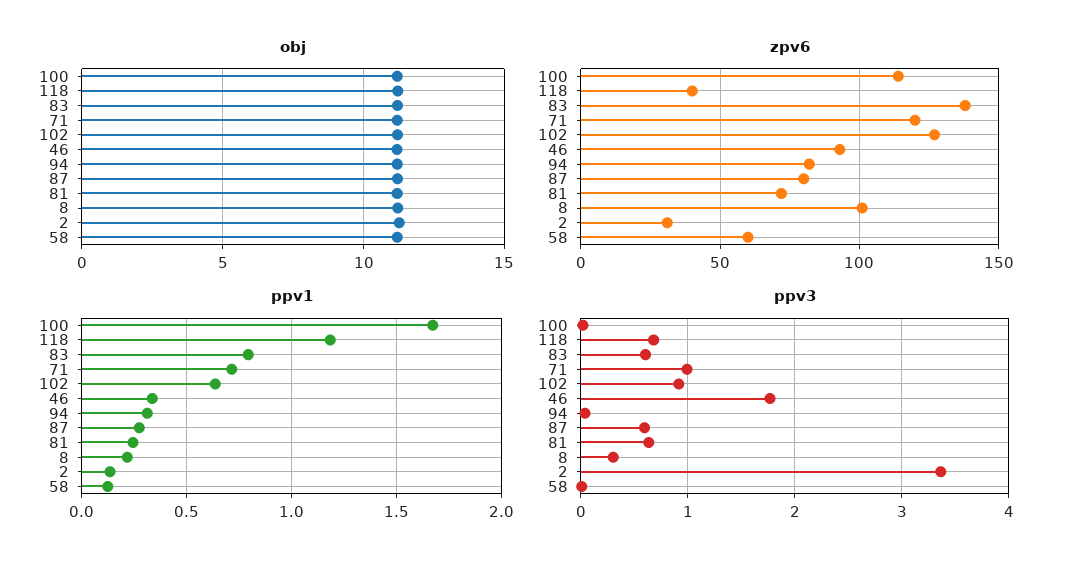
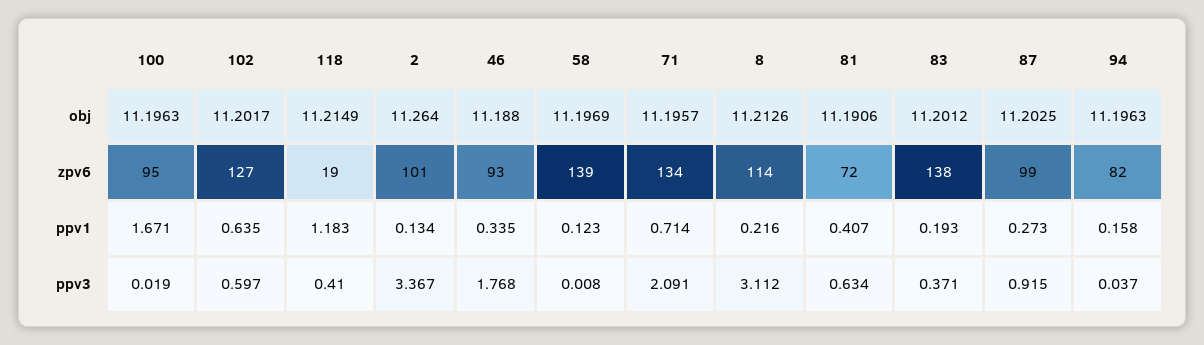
  {
    "obj": {
      "100": 11.1963,
      "118": 11.2149,
      "83": 11.2012,
      "71": 11.1957,
      "102": 11.2017,
      "46": 11.188,
      "94": 11.1963,
      "87": 11.2025,
      "81": 11.1906,
      "8": 11.2126,
      "2": 11.264,
      "58": 11.1969
    },
    "zpv6": {
-     "100": 115,
+     "100": 95,
-     "118": 40,
+     "118": 19,
      "83": 138,
-     "71": 120,
+     "71": 134,
      "102": 127,
      "46": 93,
      "94": 82,
-     "87": 80,
+     "87": 99,
      "81": 72,
-     "8": 100,
+     "8": 114,
-     "2": 30,
+     "2": 101,
-     "58": 60
+     "58": 139
    },
    "ppv1": {
      "100": 1.671,
      "118": 1.183,
-     "83": 0.8,
+     "83": 0.193,
      "71": 0.714,
      "102": 0.635,
      "46": 0.335,
-     "94": 0.3,
+     "94": 0.158,
      "87": 0.273,
-     "81": 0.25,
+     "81": 0.407,
      "8": 0.216,
      "2": 0.134,
      "58": 0.123
    },
    "ppv3": {
      "100": 0.019,
-     "118": 0.7,
+     "118": 0.41,
-     "83": 0.6,
+     "83": 0.371,
-     "71": 1,
+     "71": 2.091,
-     "102": 0.9,
+     "102": 0.597,
      "46": 1.768,
      "94": 0.037,
-     "87": 0.6,
+     "87": 0.915,
      "81": 0.634,
-     "8": 0.3,
+     "8": 3.112,
      "2": 3.367,
      "58": 0.008
    }
  }

